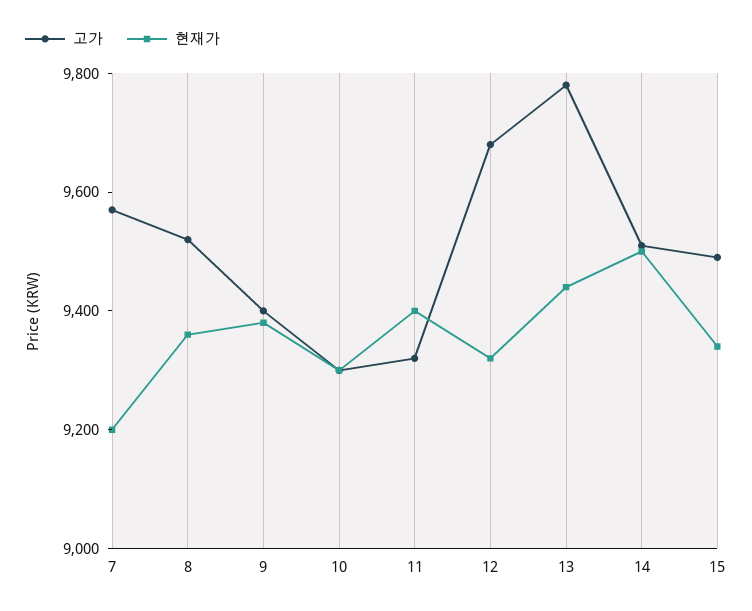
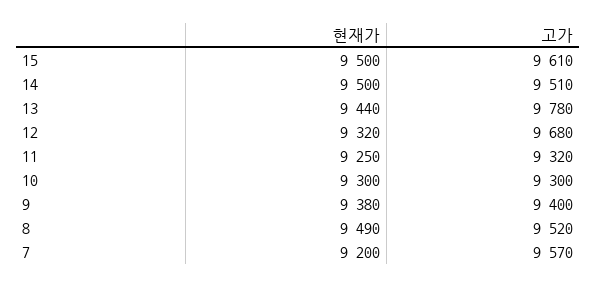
  {
    "고가": {
      "7": 9570,
      "8": 9520,
      "9": 9400,
      "10": 9300,
      "11": 9320,
      "12": 9680,
      "13": 9780,
      "14": 9510,
-     "15": 9500
+     "15": 9610
    },
    "현재가": {
      "7": 9200,
-     "8": 9350,
+     "8": 9490,
      "9": 9380,
      "10": 9300,
-     "11": 9400,
+     "11": 9250,
      "12": 9320,
      "13": 9440,
      "14": 9500,
-     "15": 9350
+     "15": 9500
    }
  }

